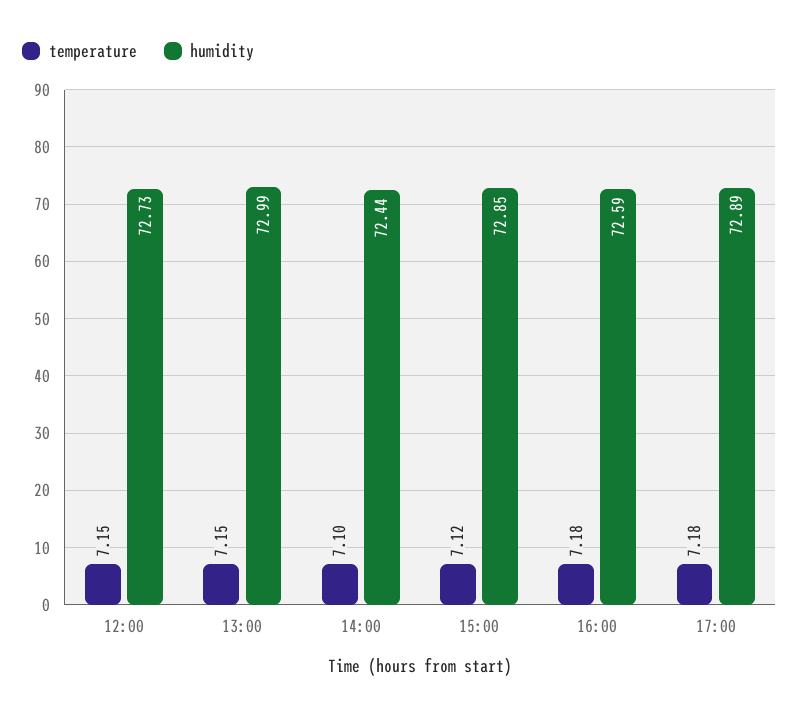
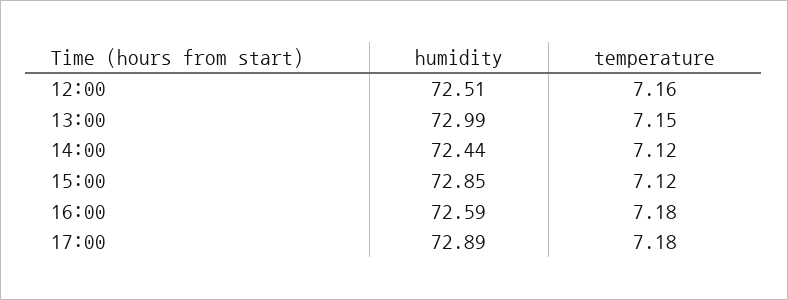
  {
    "temperature": {
-     "12:00": 7.15,
+     "12:00": 7.16,
      "13:00": 7.15,
-     "14:00": 7.1,
+     "14:00": 7.12,
      "15:00": 7.12,
      "16:00": 7.18,
      "17:00": 7.18
    },
    "humidity": {
-     "12:00": 72.73,
+     "12:00": 72.51,
      "13:00": 72.99,
      "14:00": 72.44,
      "15:00": 72.85,
      "16:00": 72.59,
      "17:00": 72.89
    }
  }

